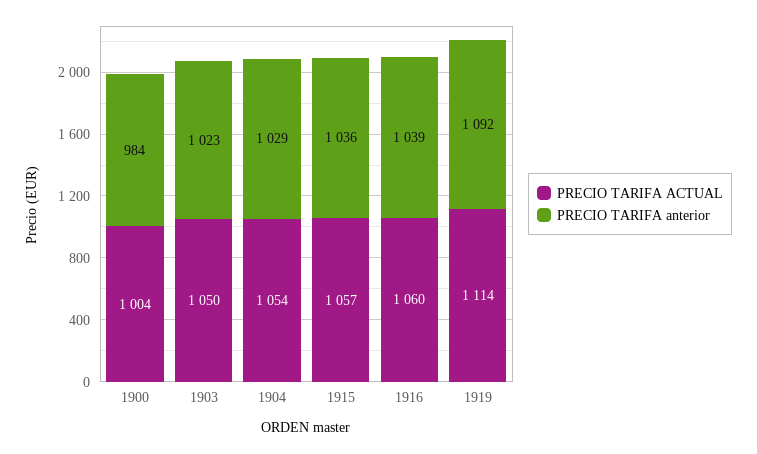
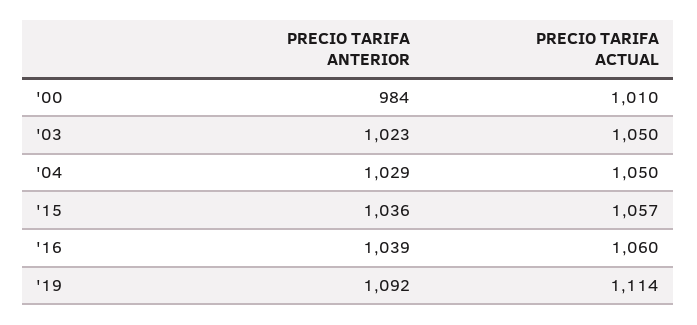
  {
    "PRECIO TARIFA ACTUAL": {
-     "1900": 1004,
+     "1900": 1010,
      "1903": 1050,
-     "1904": 1054,
+     "1904": 1050,
      "1915": 1057,
      "1916": 1060,
      "1919": 1114
    },
    "PRECIO TARIFA anterior": {
      "1900": 984,
      "1903": 1023,
      "1904": 1029,
      "1915": 1036,
      "1916": 1039,
      "1919": 1092
    }
  }

